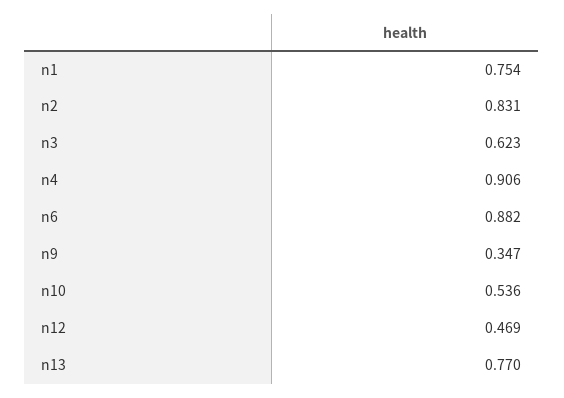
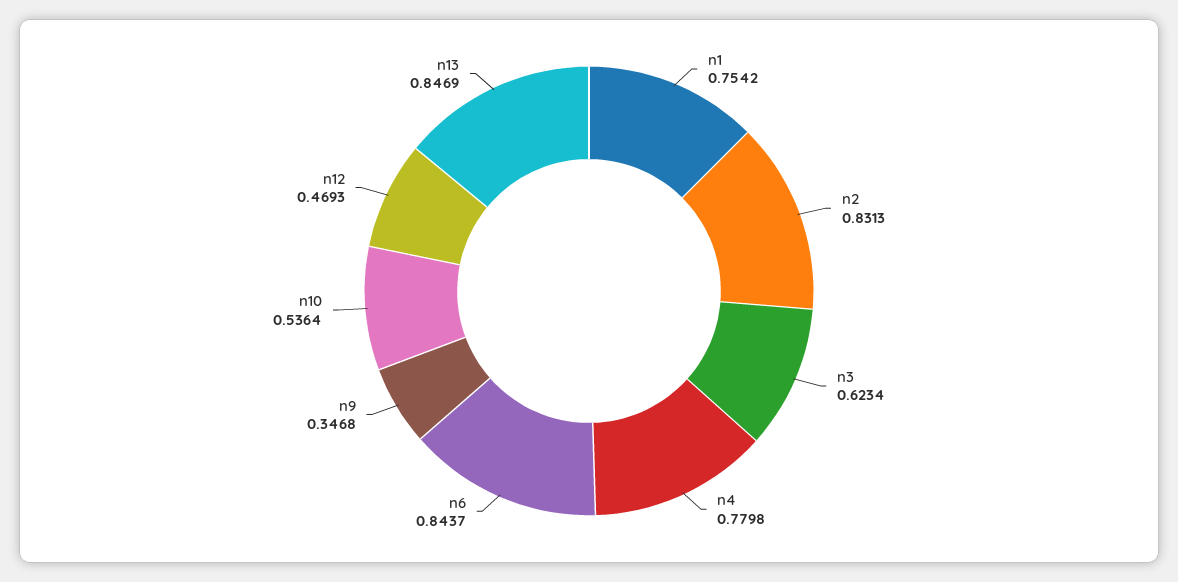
  {
    "n1": 0.7542,
    "n2": 0.8313,
    "n3": 0.6234,
-   "n4": 0.906,
+   "n4": 0.7798,
-   "n6": 0.882,
+   "n6": 0.8437,
    "n9": 0.3468,
    "n10": 0.5364,
    "n12": 0.4693,
-   "n13": 0.77
+   "n13": 0.8469
  }

